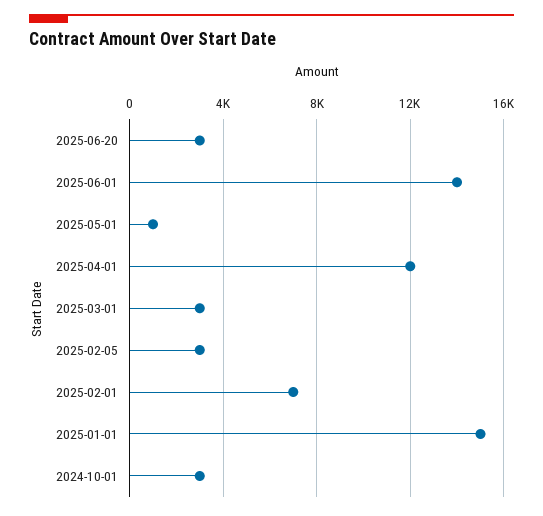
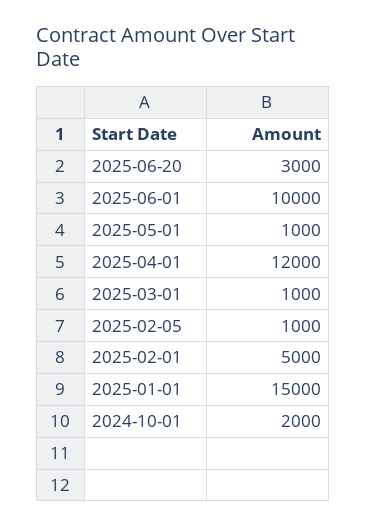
  {
    "2025-06-20": 3000,
-   "2025-06-01": 14000,
+   "2025-06-01": 10000,
    "2025-05-01": 1000,
    "2025-04-01": 12000,
-   "2025-03-01": 3000,
+   "2025-03-01": 1000,
-   "2025-02-05": 3000,
+   "2025-02-05": 1000,
-   "2025-02-01": 7000,
+   "2025-02-01": 5000,
    "2025-01-01": 15000,
-   "2024-10-01": 3000
+   "2024-10-01": 2000
  }

